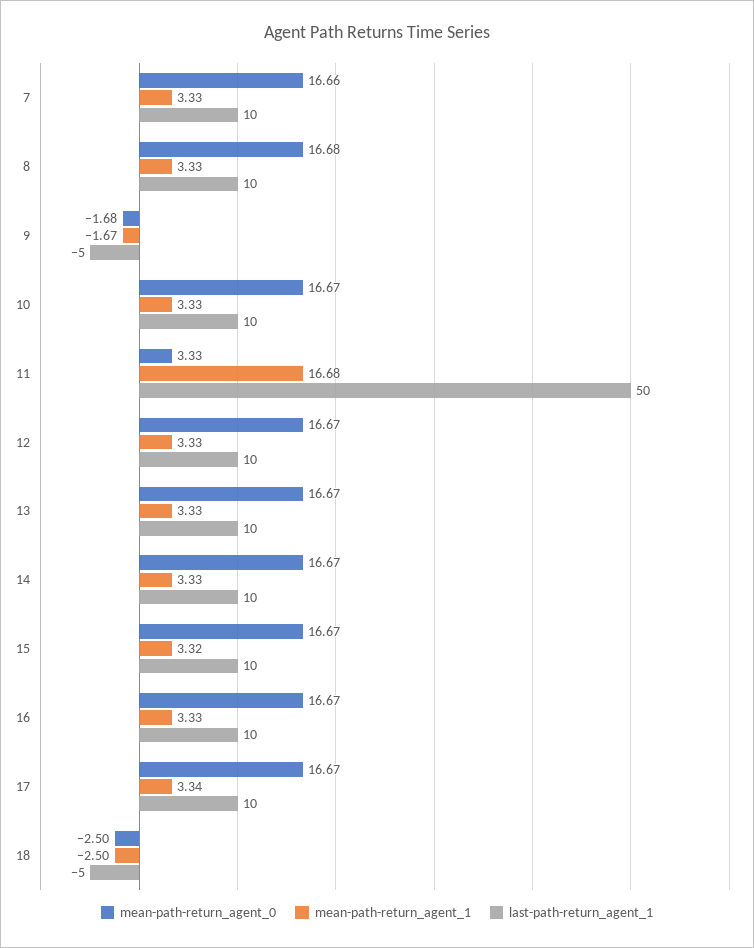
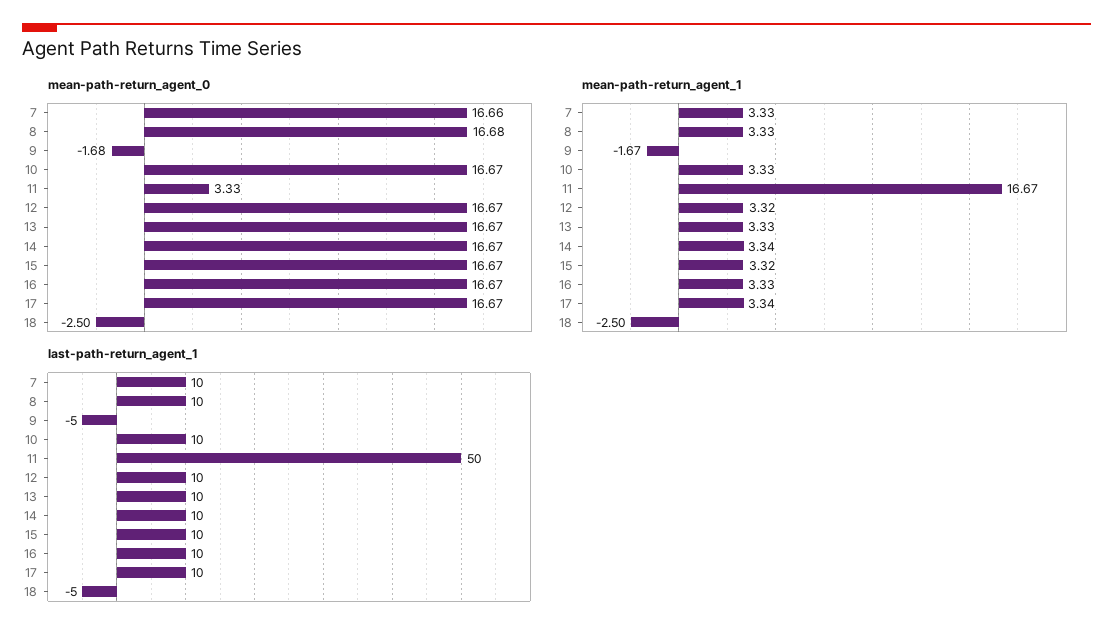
  {
    "mean-path-return_agent_0": {
      "7": 16.66,
      "8": 16.68,
      "9": -1.68,
      "10": 16.67,
      "11": 3.33,
      "12": 16.67,
      "13": 16.67,
      "14": 16.67,
      "15": 16.67,
      "16": 16.67,
      "17": 16.67,
      "18": -2.5
    },
    "mean-path-return_agent_1": {
      "7": 3.33,
      "8": 3.33,
      "9": -1.67,
      "10": 3.33,
-     "11": 16.68,
+     "11": 16.67,
-     "12": 3.33,
+     "12": 3.32,
      "13": 3.33,
-     "14": 3.33,
+     "14": 3.34,
      "15": 3.32,
      "16": 3.33,
      "17": 3.34,
      "18": -2.5
    },
    "last-path-return_agent_1": {
      "7": 10,
      "8": 10,
      "9": -5,
      "10": 10,
      "11": 50,
      "12": 10,
      "13": 10,
      "14": 10,
      "15": 10,
      "16": 10,
      "17": 10,
      "18": -5
    }
  }

